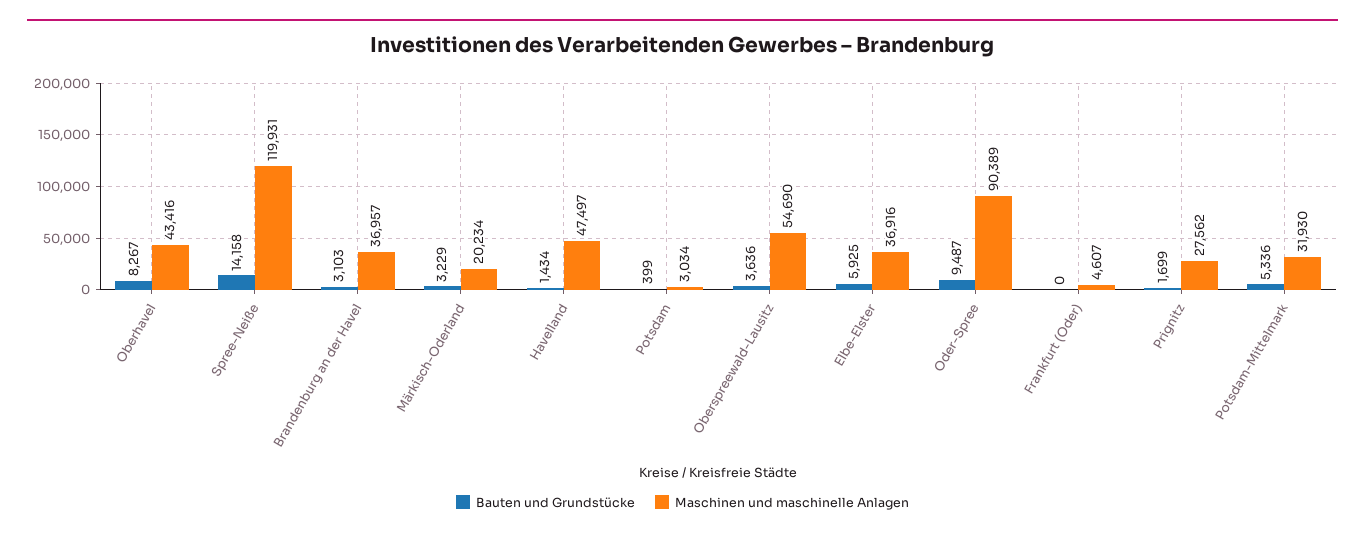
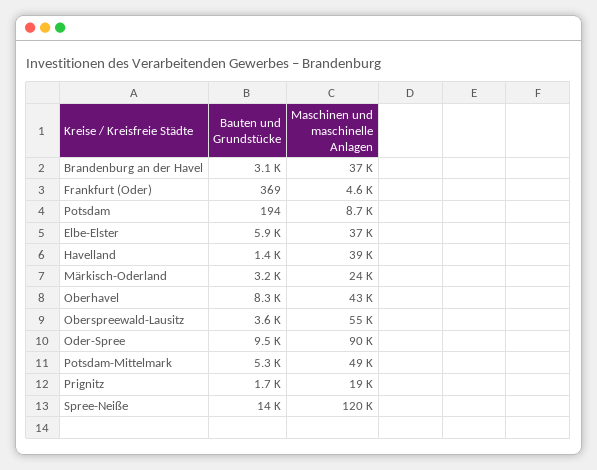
  {
    "Bauten und Grundstücke": {
      "Oberhavel": 8267,
      "Spree-Neiße": 14158,
      "Brandenburg an der Havel": 3103,
      "Märkisch-Oderland": 3229,
      "Havelland": 1434,
-     "Potsdam": 399,
+     "Potsdam": 194,
      "Oberspreewald-Lausitz": 3636,
      "Elbe-Elster": 5925,
      "Oder-Spree": 9487,
-     "Frankfurt (Oder)": 0,
+     "Frankfurt (Oder)": 369,
      "Prignitz": 1699,
      "Potsdam-Mittelmark": 5336
    },
    "Maschinen und maschinelle Anlagen": {
      "Oberhavel": 43416,
      "Spree-Neiße": 119931,
      "Brandenburg an der Havel": 36957,
-     "Märkisch-Oderland": 20234,
+     "Märkisch-Oderland": 24000,
-     "Havelland": 47497,
+     "Havelland": 39000,
-     "Potsdam": 3034,
+     "Potsdam": 8700,
      "Oberspreewald-Lausitz": 54690,
      "Elbe-Elster": 36916,
      "Oder-Spree": 90389,
      "Frankfurt (Oder)": 4607,
-     "Prignitz": 27562,
+     "Prignitz": 19000,
-     "Potsdam-Mittelmark": 31930
+     "Potsdam-Mittelmark": 49000
    }
  }

